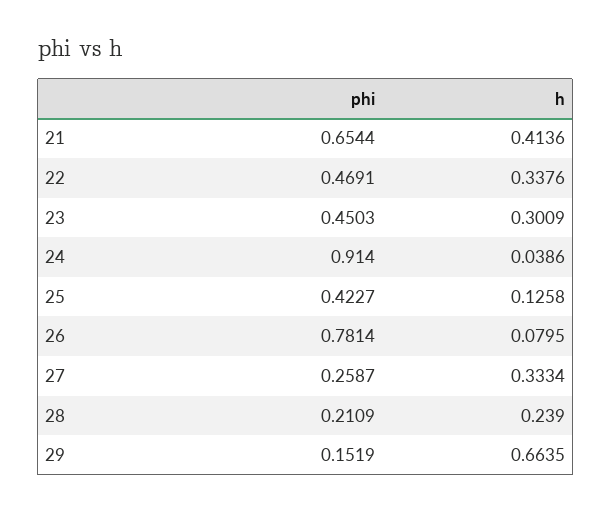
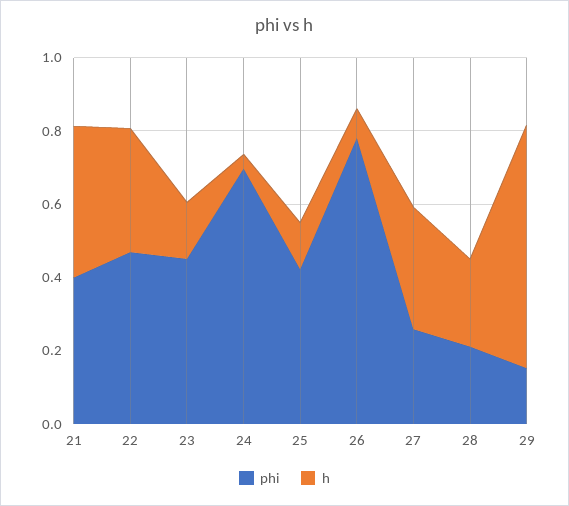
  {
    "phi": {
-     "21": 0.6544,
+     "21": 0.4,
      "22": 0.4691,
      "23": 0.4503,
-     "24": 0.914,
+     "24": 0.7,
      "25": 0.4227,
      "26": 0.7814,
      "27": 0.2587,
      "28": 0.2109,
      "29": 0.1519
    },
    "h": {
      "21": 0.4136,
      "22": 0.3376,
-     "23": 0.3009,
+     "23": 0.15,
      "24": 0.0386,
      "25": 0.1258,
      "26": 0.0795,
      "27": 0.3334,
      "28": 0.239,
      "29": 0.6635
    }
  }

